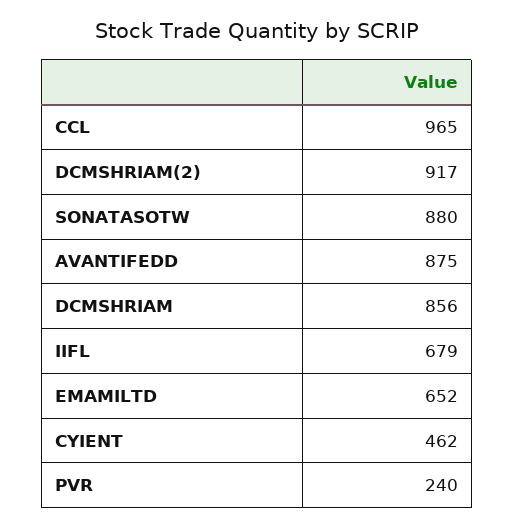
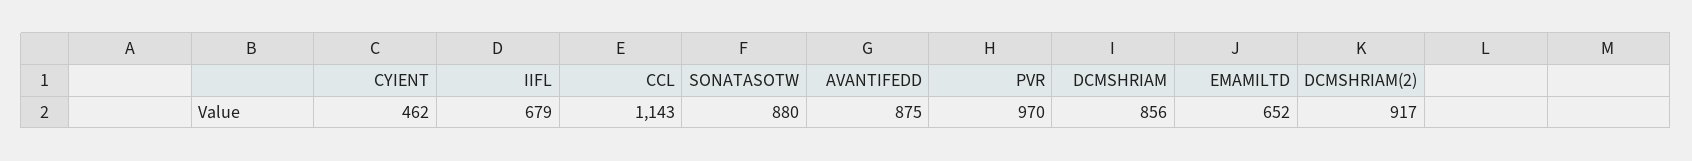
  {
-   "CCL": 965,
+   "CCL": 1143,
    "DCMSHRIAM(2)": 917,
    "SONATASOTW": 880,
    "AVANTIFEDD": 875,
    "DCMSHRIAM": 856,
    "IIFL": 679,
    "EMAMILTD": 652,
    "CYIENT": 462,
-   "PVR": 240
+   "PVR": 970
  }

